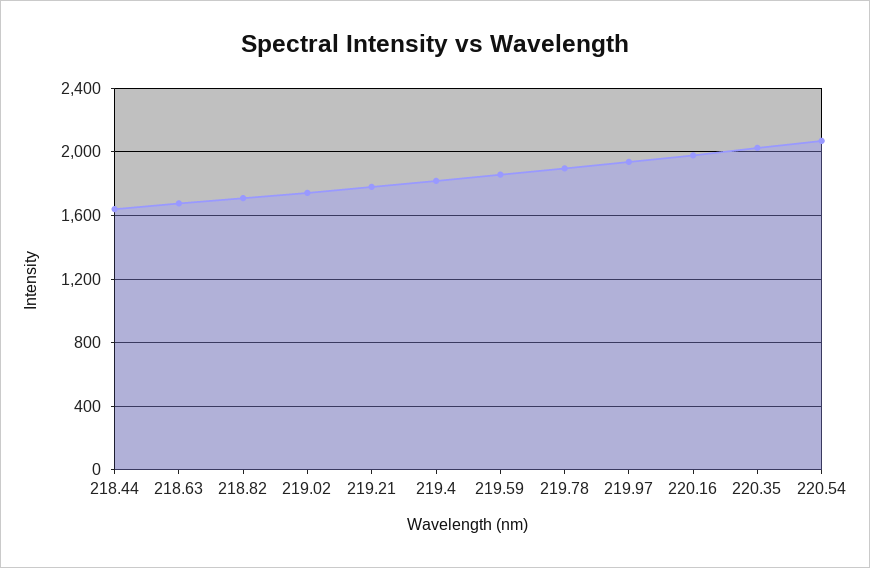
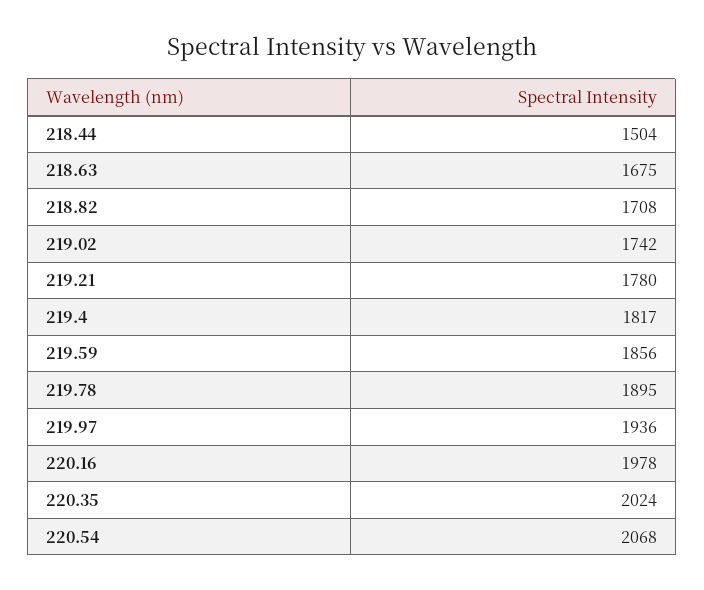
  {
-   "218.44": 1650,
+   "218.44": 1504,
    "218.63": 1675,
    "218.82": 1708,
    "219.02": 1742,
    "219.21": 1780,
    "219.4": 1817,
    "219.59": 1856,
    "219.78": 1895,
    "219.97": 1936,
    "220.16": 1978,
    "220.35": 2024,
    "220.54": 2068
  }

